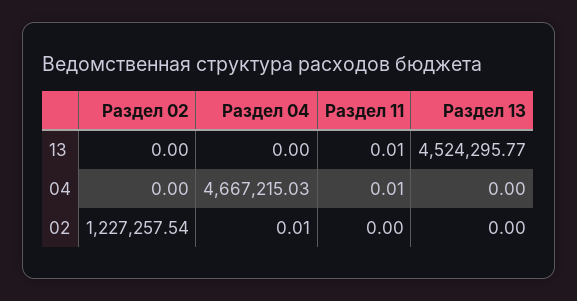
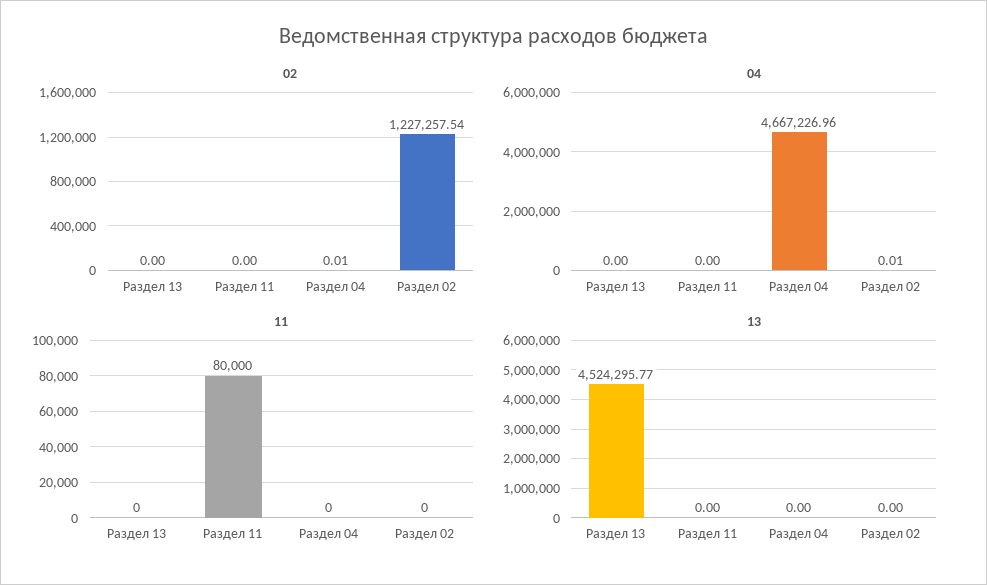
  {
    "13": {
      "Раздел 02": 0,
      "Раздел 04": 0,
-     "Раздел 11": 0.01,
+     "Раздел 11": 0,
      "Раздел 13": 4524295.77
    },
    "04": {
-     "Раздел 02": 0,
+     "Раздел 02": 0.01,
-     "Раздел 04": 4667215.03,
+     "Раздел 04": 4667226.96,
-     "Раздел 11": 0.01,
+     "Раздел 11": 0,
      "Раздел 13": 0
    },
    "02": {
      "Раздел 02": 1227257.54,
      "Раздел 04": 0.01,
      "Раздел 11": 0,
      "Раздел 13": 0
-   }
+   },
+   "11": {
+     "Раздел 13": 0,
+     "Раздел 11": 80000,
+     "Раздел 04": 0,
+     "Раздел 02": 0
+   }
  }

